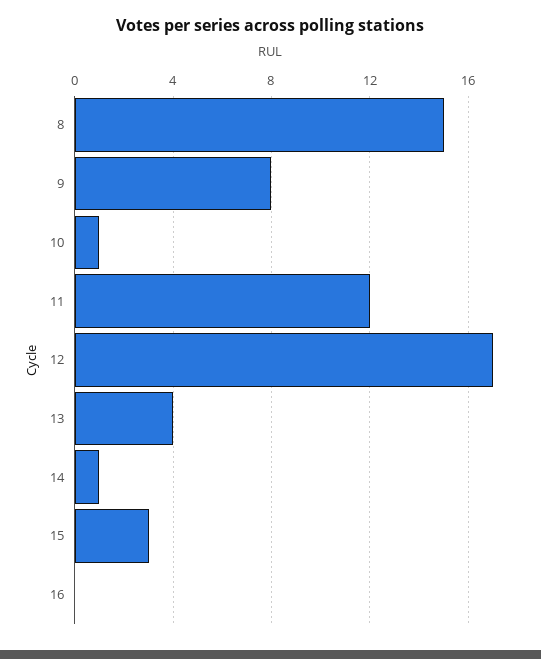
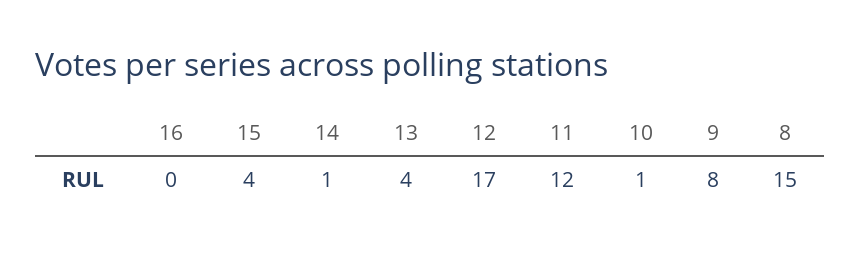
  {
    "8": 15,
    "9": 8,
    "10": 1,
    "11": 12,
    "12": 17,
    "13": 4,
    "14": 1,
-   "15": 3,
+   "15": 4,
    "16": 0
  }

